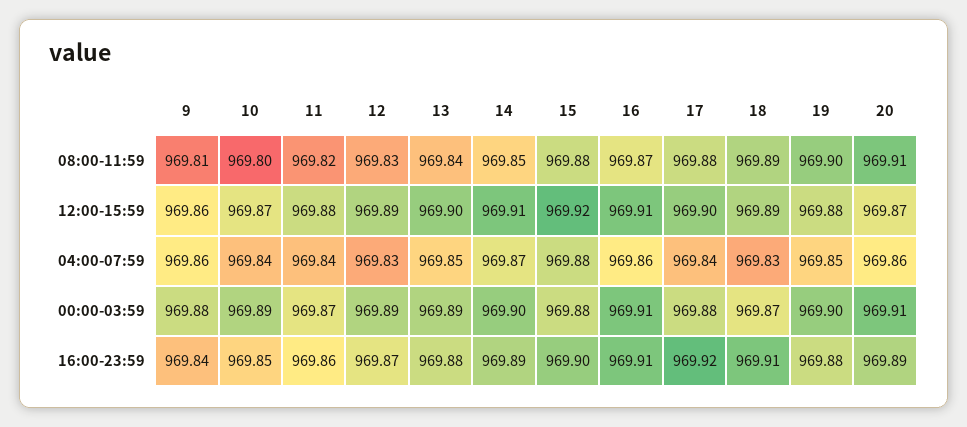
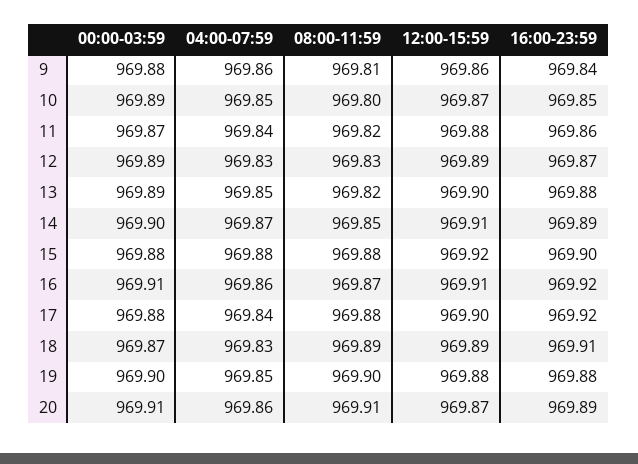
  {
    "9": {
      "08:00-11:59": 969.81,
      "12:00-15:59": 969.86,
      "04:00-07:59": 969.86,
      "00:00-03:59": 969.88,
      "16:00-23:59": 969.84
    },
    "10": {
      "08:00-11:59": 969.8,
      "12:00-15:59": 969.87,
-     "04:00-07:59": 969.84,
+     "04:00-07:59": 969.85,
      "00:00-03:59": 969.89,
      "16:00-23:59": 969.85
    },
    "11": {
      "08:00-11:59": 969.82,
      "12:00-15:59": 969.88,
      "04:00-07:59": 969.84,
      "00:00-03:59": 969.87,
      "16:00-23:59": 969.86
    },
    "12": {
      "08:00-11:59": 969.83,
      "12:00-15:59": 969.89,
      "04:00-07:59": 969.83,
      "00:00-03:59": 969.89,
      "16:00-23:59": 969.87
    },
    "13": {
-     "08:00-11:59": 969.84,
+     "08:00-11:59": 969.82,
      "12:00-15:59": 969.9,
      "04:00-07:59": 969.85,
      "00:00-03:59": 969.89,
      "16:00-23:59": 969.88
    },
    "14": {
      "08:00-11:59": 969.85,
      "12:00-15:59": 969.91,
      "04:00-07:59": 969.87,
      "00:00-03:59": 969.9,
      "16:00-23:59": 969.89
    },
    "15": {
      "08:00-11:59": 969.88,
      "12:00-15:59": 969.92,
      "04:00-07:59": 969.88,
      "00:00-03:59": 969.88,
      "16:00-23:59": 969.9
    },
    "16": {
      "08:00-11:59": 969.87,
      "12:00-15:59": 969.91,
      "04:00-07:59": 969.86,
      "00:00-03:59": 969.91,
-     "16:00-23:59": 969.91
+     "16:00-23:59": 969.92
    },
    "17": {
      "08:00-11:59": 969.88,
      "12:00-15:59": 969.9,
      "04:00-07:59": 969.84,
      "00:00-03:59": 969.88,
      "16:00-23:59": 969.92
    },
    "18": {
      "08:00-11:59": 969.89,
      "12:00-15:59": 969.89,
      "04:00-07:59": 969.83,
      "00:00-03:59": 969.87,
      "16:00-23:59": 969.91
    },
    "19": {
      "08:00-11:59": 969.9,
      "12:00-15:59": 969.88,
      "04:00-07:59": 969.85,
      "00:00-03:59": 969.9,
      "16:00-23:59": 969.88
    },
    "20": {
      "08:00-11:59": 969.91,
      "12:00-15:59": 969.87,
      "04:00-07:59": 969.86,
      "00:00-03:59": 969.91,
      "16:00-23:59": 969.89
    }
  }

